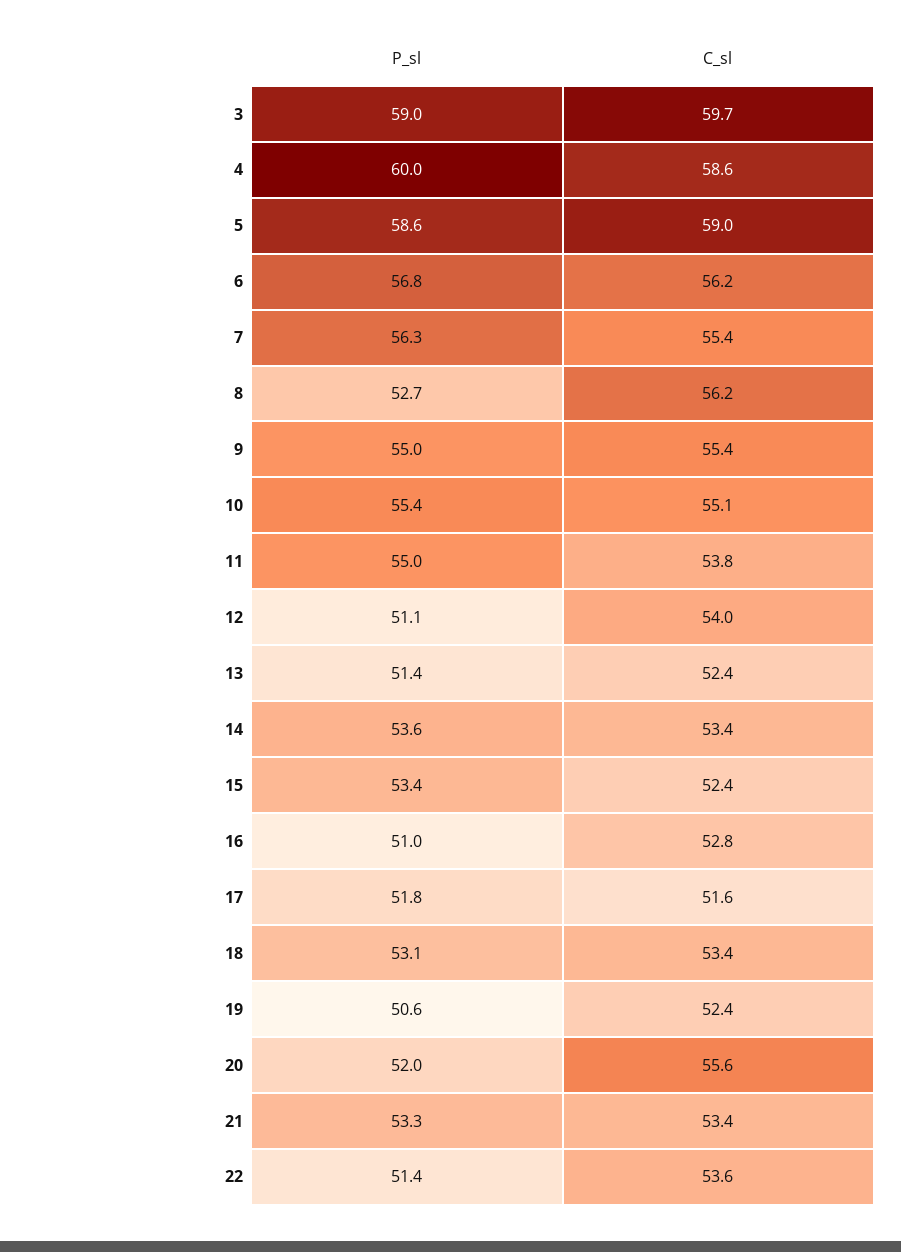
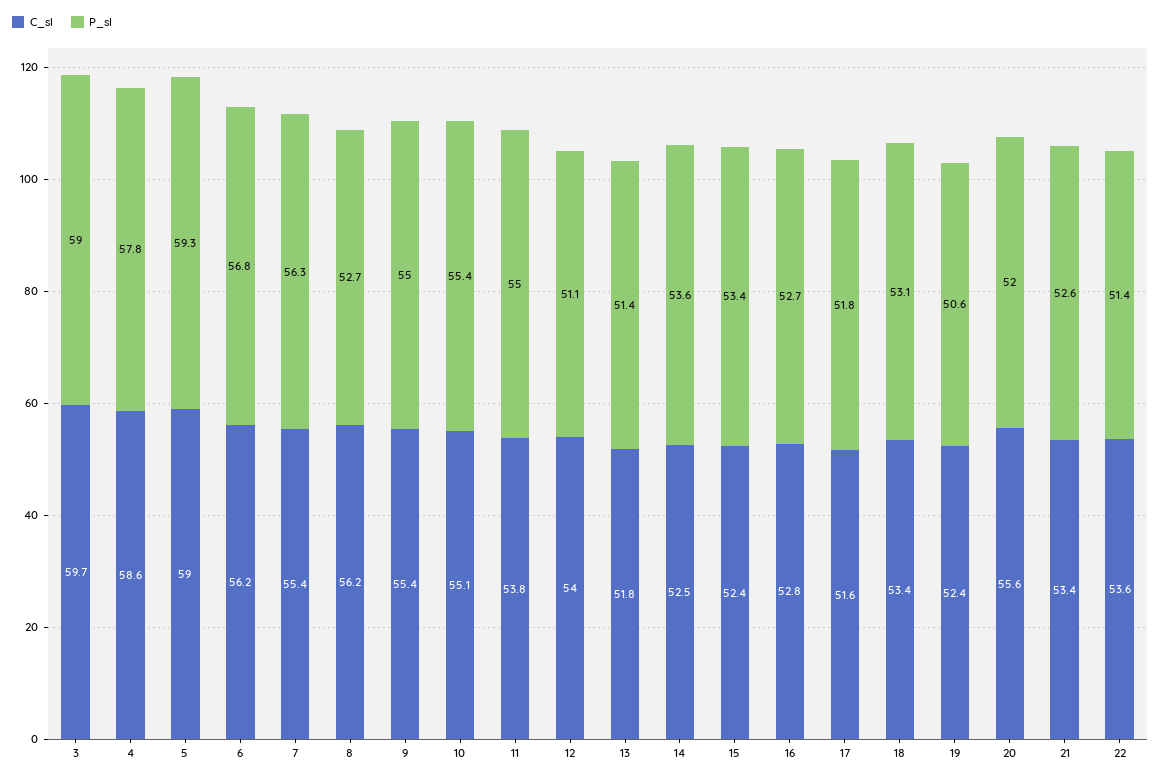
  {
    "P_sl": {
      "3": 59,
-     "4": 60,
+     "4": 57.8,
-     "5": 58.6,
+     "5": 59.3,
      "6": 56.8,
      "7": 56.3,
      "8": 52.7,
      "9": 55,
      "10": 55.4,
      "11": 55,
      "12": 51.1,
      "13": 51.4,
      "14": 53.6,
      "15": 53.4,
-     "16": 51,
+     "16": 52.7,
      "17": 51.8,
      "18": 53.1,
      "19": 50.6,
      "20": 52,
-     "21": 53.3,
+     "21": 52.6,
      "22": 51.4
    },
    "C_sl": {
      "3": 59.7,
      "4": 58.6,
      "5": 59,
      "6": 56.2,
      "7": 55.4,
      "8": 56.2,
      "9": 55.4,
      "10": 55.1,
      "11": 53.8,
      "12": 54,
-     "13": 52.4,
+     "13": 51.8,
-     "14": 53.4,
+     "14": 52.5,
      "15": 52.4,
      "16": 52.8,
      "17": 51.6,
      "18": 53.4,
      "19": 52.4,
      "20": 55.6,
      "21": 53.4,
      "22": 53.6
    }
  }

